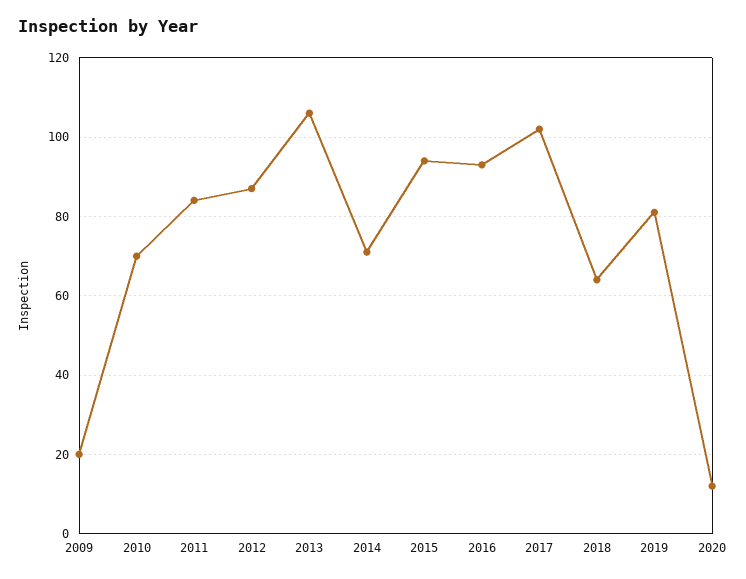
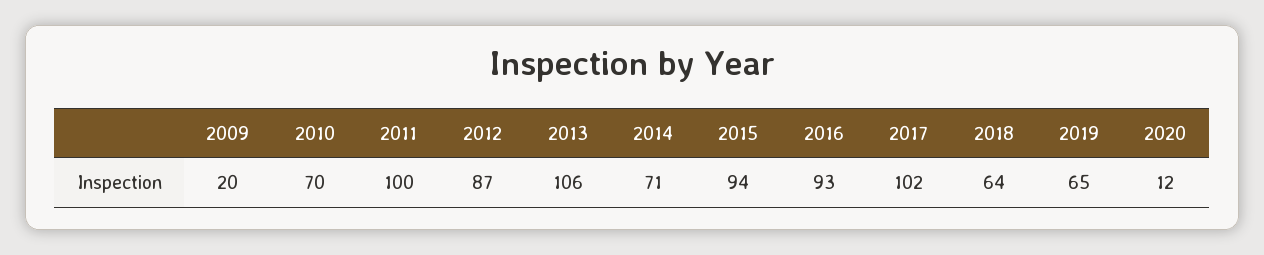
  {
    "2009": 20,
    "2010": 70,
-   "2011": 85,
+   "2011": 100,
    "2012": 87,
    "2013": 106,
    "2014": 71,
    "2015": 94,
    "2016": 93,
    "2017": 102,
    "2018": 64,
-   "2019": 80,
+   "2019": 65,
    "2020": 12
  }

